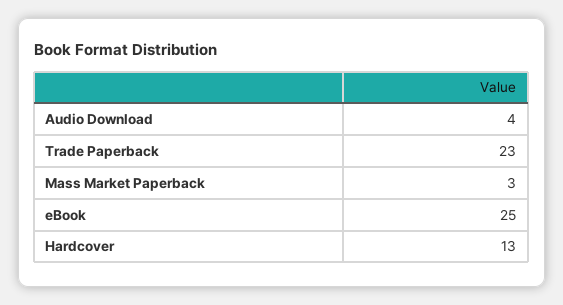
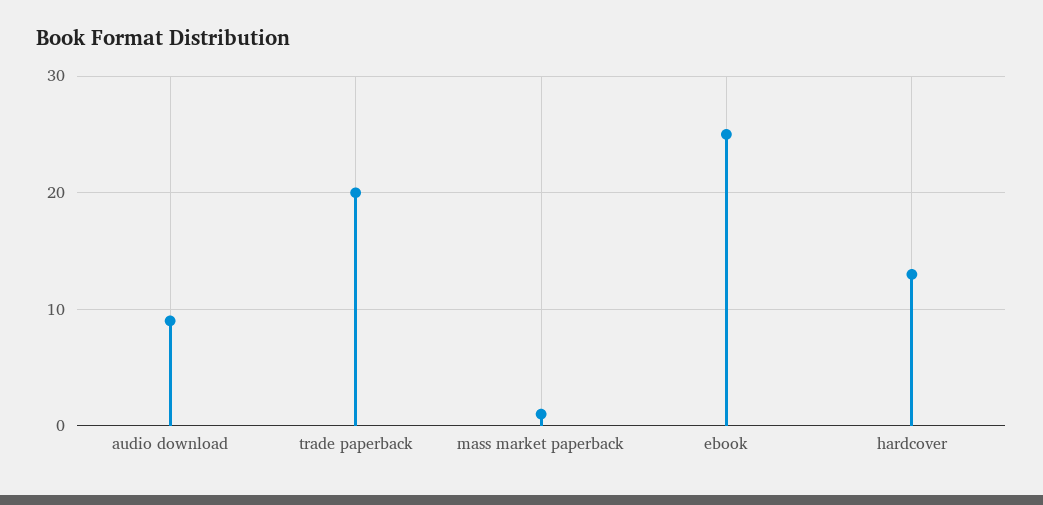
  {
-   "Audio Download": 4,
+   "Audio Download": 9,
-   "Trade Paperback": 23,
+   "Trade Paperback": 20,
-   "Mass Market Paperback": 3,
+   "Mass Market Paperback": 1,
    "eBook": 25,
    "Hardcover": 13
  }

